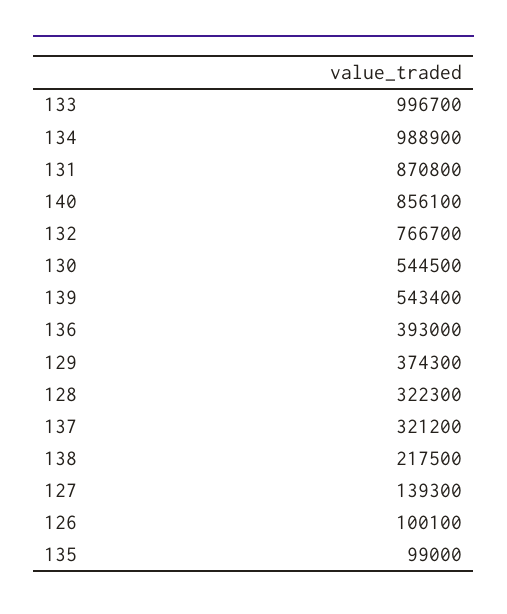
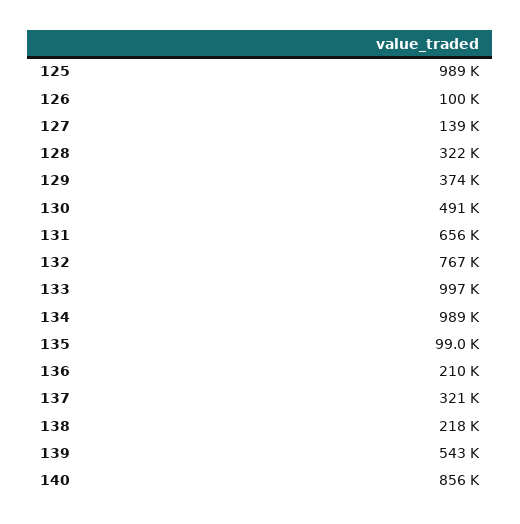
  {
    "133": 996700,
    "134": 988900,
-   "131": 870800,
+   "131": 656000,
    "140": 856100,
    "132": 766700,
-   "130": 544500,
+   "130": 491000,
    "139": 543400,
-   "136": 393000,
+   "136": 210000,
    "129": 374300,
    "128": 322300,
    "137": 321200,
    "138": 217500,
    "127": 139300,
    "126": 100100,
-   "135": 99000
+   "135": 99000,
+   "125": 989000
  }

